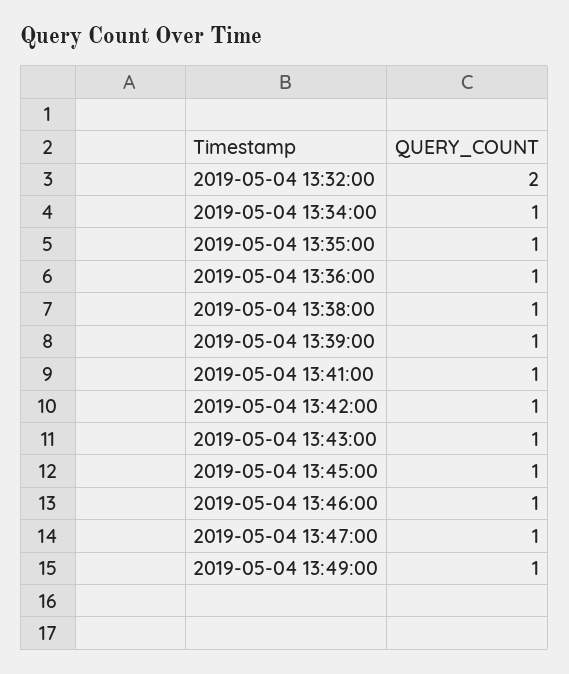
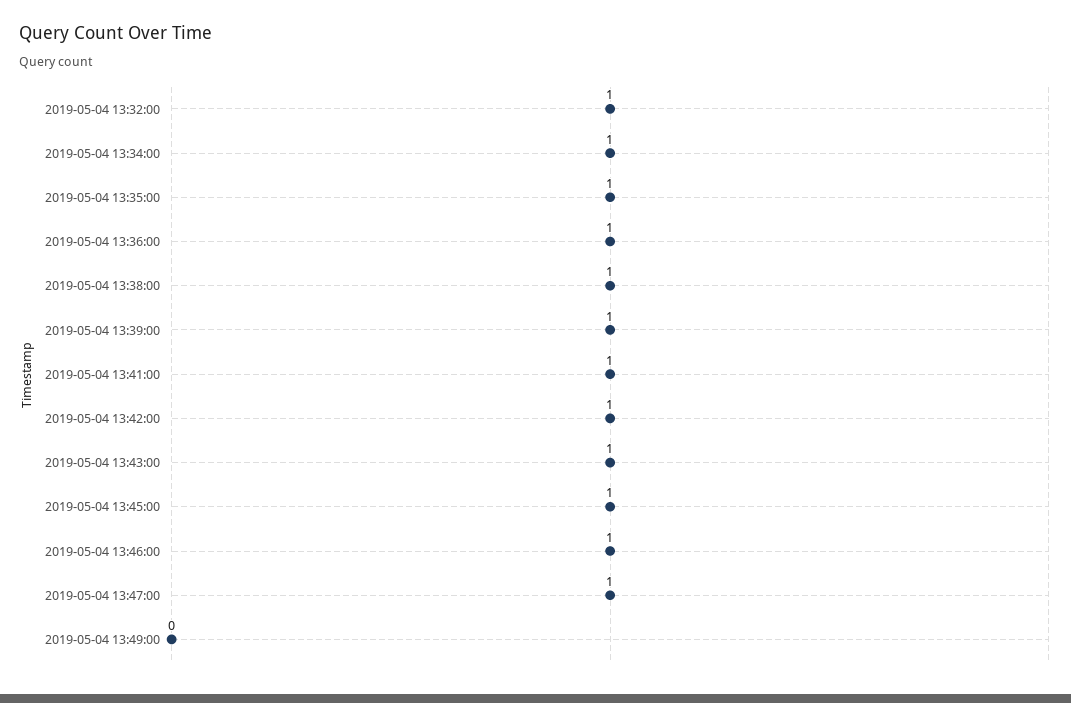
  {
-   "2019-05-04 13:32:00": 2,
+   "2019-05-04 13:32:00": 1,
    "2019-05-04 13:34:00": 1,
    "2019-05-04 13:35:00": 1,
    "2019-05-04 13:36:00": 1,
    "2019-05-04 13:38:00": 1,
    "2019-05-04 13:39:00": 1,
    "2019-05-04 13:41:00": 1,
    "2019-05-04 13:42:00": 1,
    "2019-05-04 13:43:00": 1,
    "2019-05-04 13:45:00": 1,
    "2019-05-04 13:46:00": 1,
    "2019-05-04 13:47:00": 1,
-   "2019-05-04 13:49:00": 1
+   "2019-05-04 13:49:00": 0
  }

